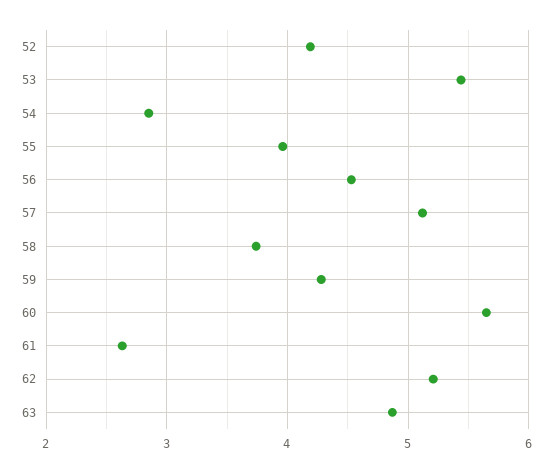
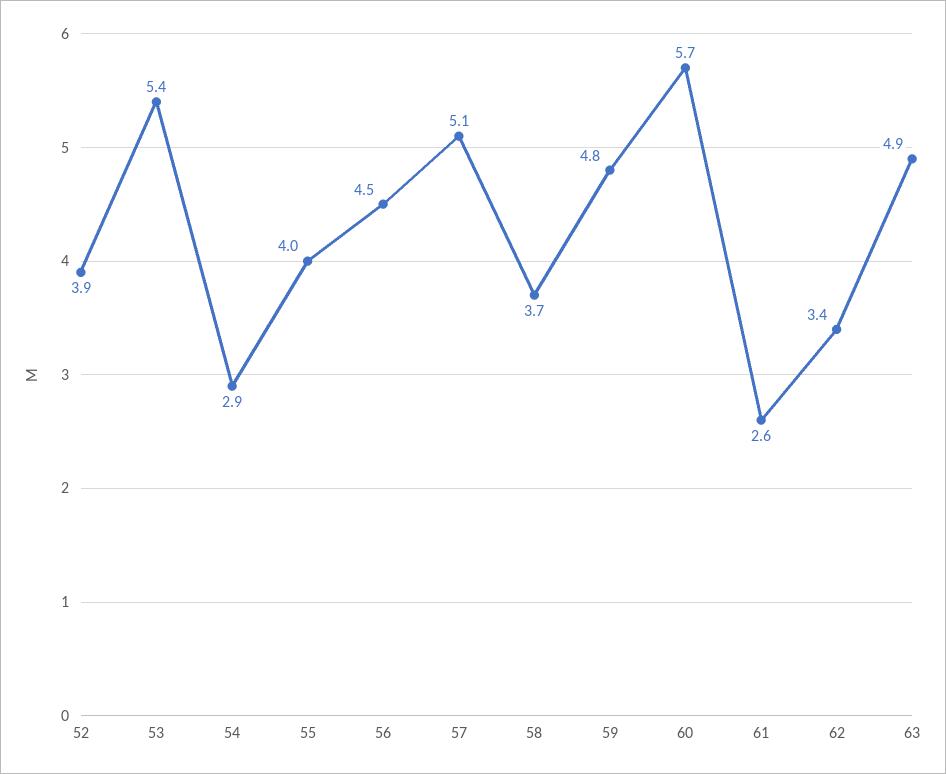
  {
-   "52": 4.2,
+   "52": 3.9,
    "53": 5.4,
    "54": 2.9,
    "55": 4,
    "56": 4.5,
    "57": 5.1,
    "58": 3.7,
-   "59": 4.3,
+   "59": 4.8,
    "60": 5.7,
    "61": 2.6,
-   "62": 5.2,
+   "62": 3.4,
    "63": 4.9
  }

